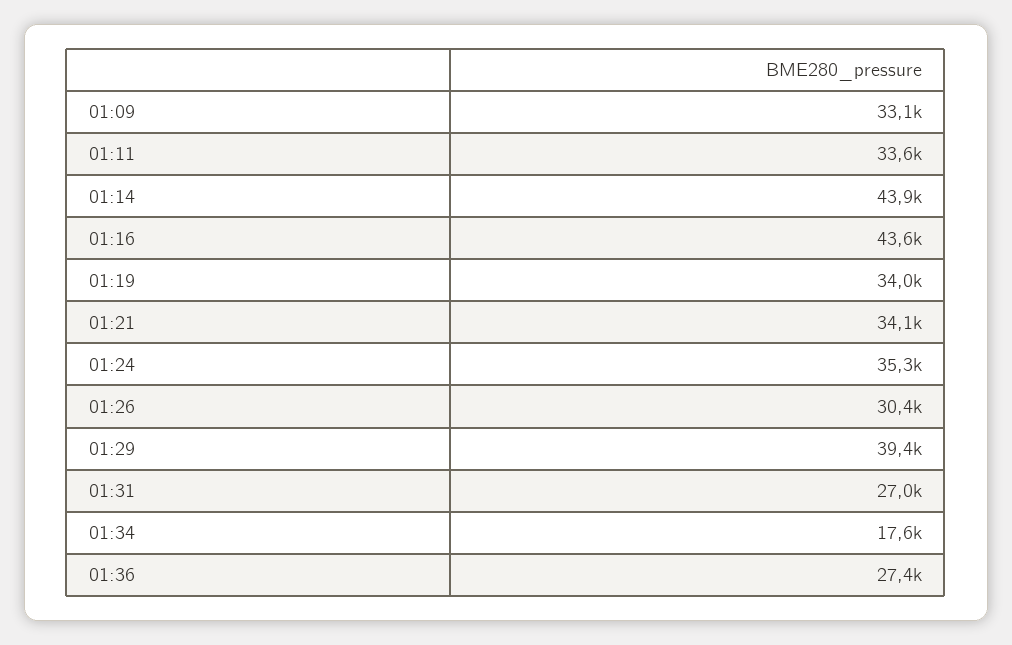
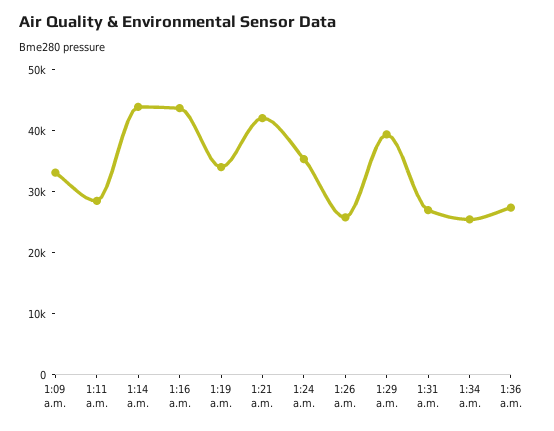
  {
    "01:09": 33100,
-   "01:11": 33600,
+   "01:11": 28000,
    "01:14": 43900,
    "01:16": 43600,
    "01:19": 34000,
-   "01:21": 34100,
+   "01:21": 42000,
    "01:24": 35300,
-   "01:26": 30400,
+   "01:26": 26000,
    "01:29": 39400,
    "01:31": 27000,
-   "01:34": 17600,
+   "01:34": 26000,
    "01:36": 27400
  }

